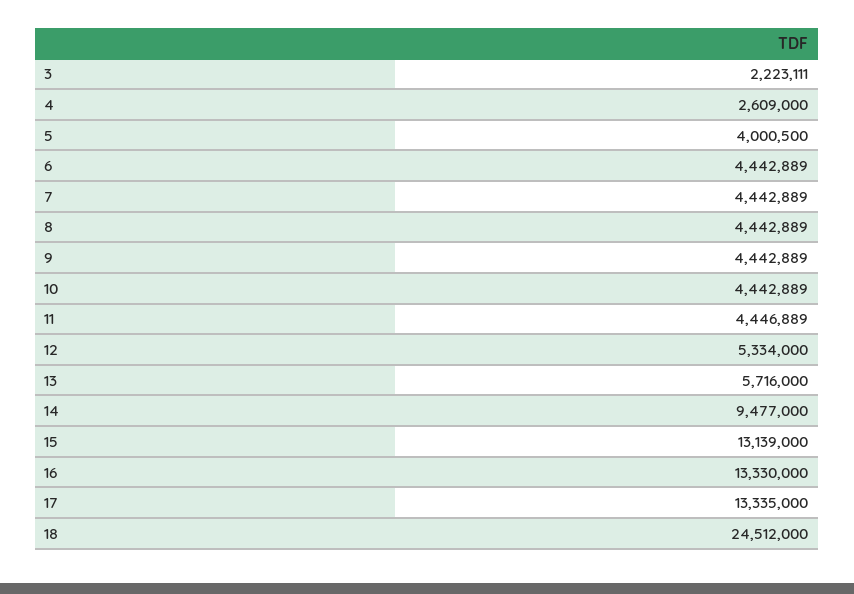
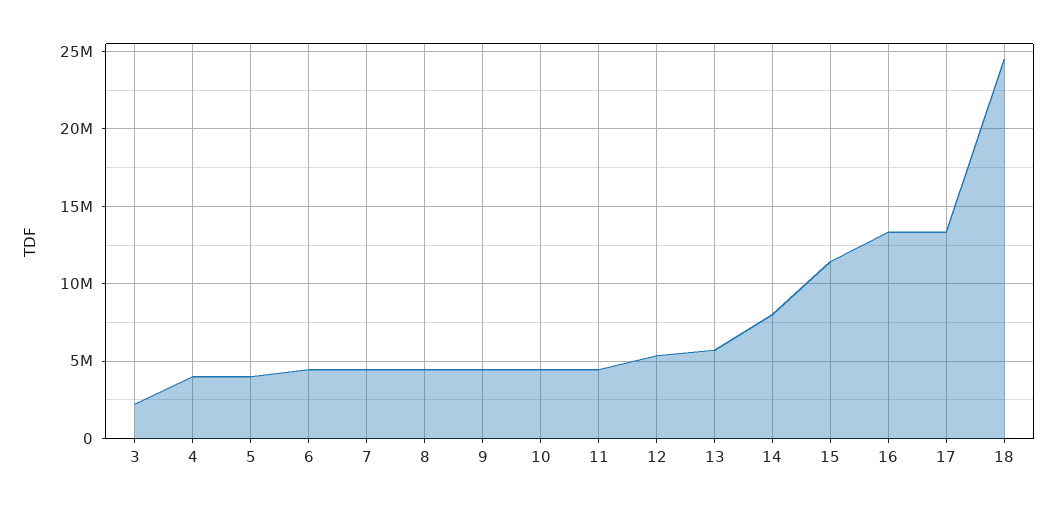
  {
    "3": 2223111,
-   "4": 2609000,
+   "4": 4000000,
    "5": 4000500,
    "6": 4442889,
    "7": 4442889,
    "8": 4442889,
    "9": 4442889,
    "10": 4442889,
    "11": 4446889,
    "12": 5334000,
    "13": 5716000,
-   "14": 9477000,
+   "14": 8000000,
-   "15": 13139000,
+   "15": 11500000,
    "16": 13330000,
    "17": 13335000,
    "18": 24512000
  }

